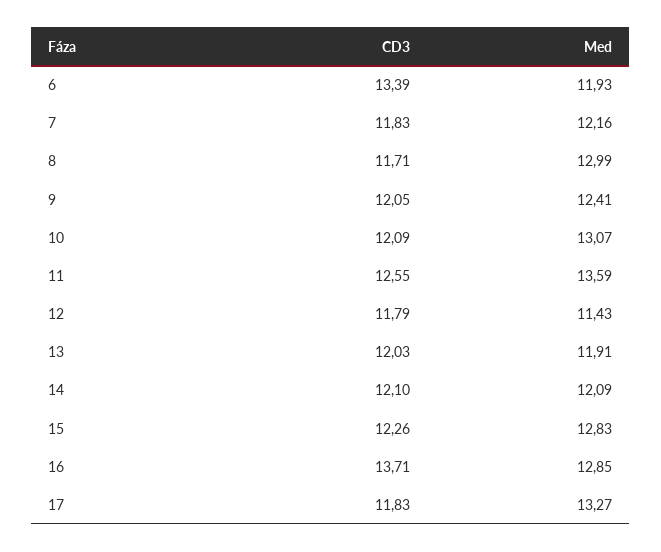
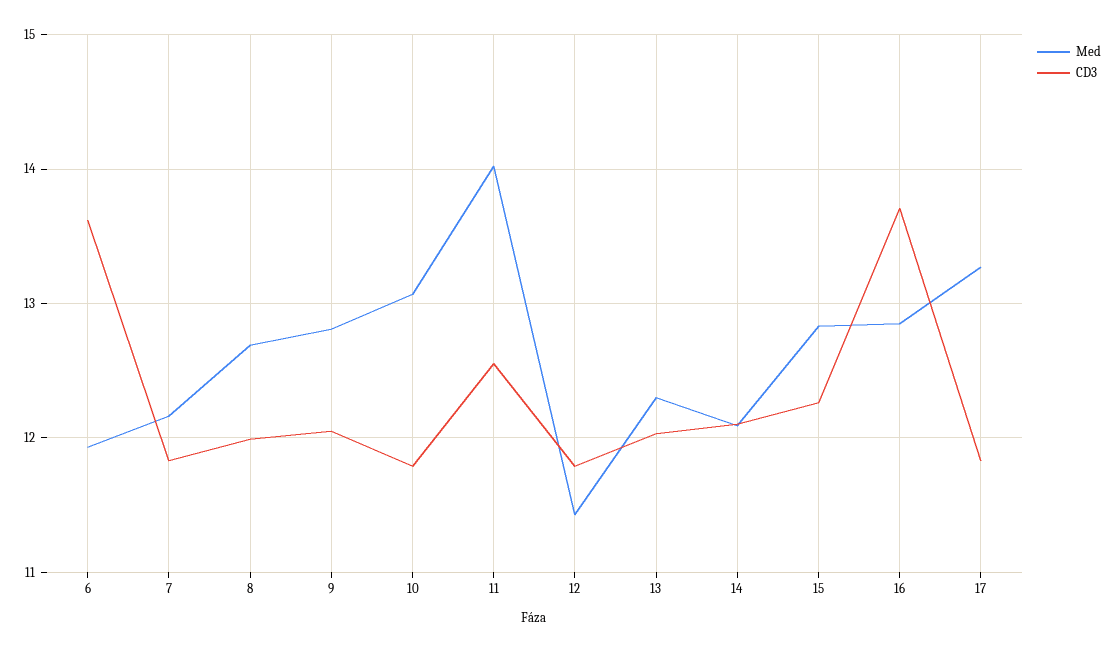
  {
    "CD3": {
-     "6": 13.39,
+     "6": 13.6,
      "7": 11.83,
-     "8": 11.71,
+     "8": 12,
      "9": 12.05,
-     "10": 12.09,
+     "10": 11.8,
      "11": 12.55,
      "12": 11.79,
      "13": 12.03,
      "14": 12.1,
      "15": 12.26,
      "16": 13.71,
      "17": 11.83
    },
    "Med": {
      "6": 11.93,
      "7": 12.16,
-     "8": 12.99,
+     "8": 12.7,
-     "9": 12.41,
+     "9": 12.8,
      "10": 13.07,
-     "11": 13.59,
+     "11": 14,
      "12": 11.43,
-     "13": 11.91,
+     "13": 12.3,
      "14": 12.09,
      "15": 12.83,
      "16": 12.85,
      "17": 13.27
    }
  }

